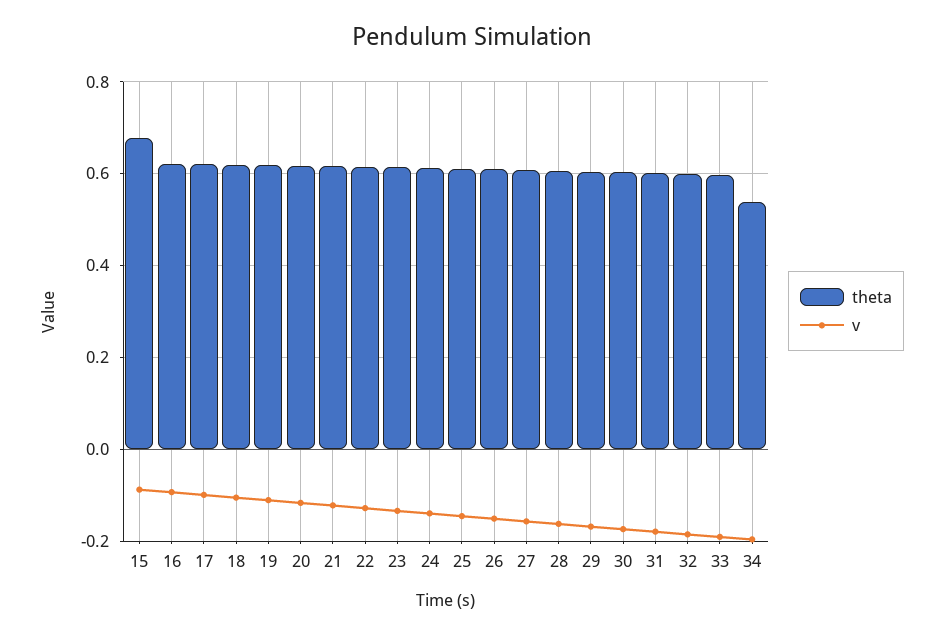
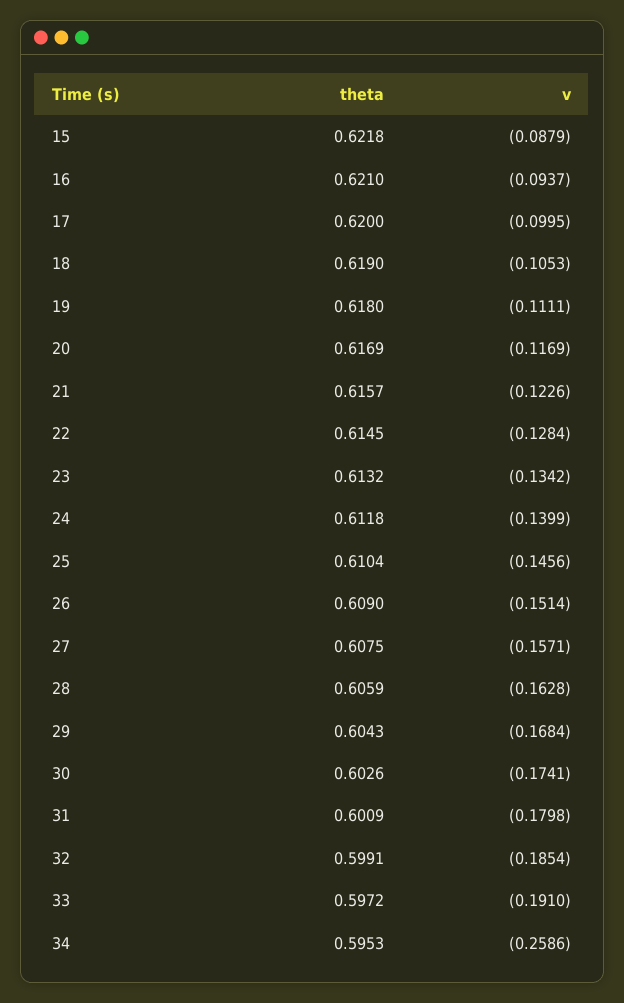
  {
    "theta": {
-     "15": 0.68,
+     "15": 0.6218,
      "16": 0.621,
      "17": 0.62,
      "18": 0.619,
      "19": 0.618,
      "20": 0.6169,
      "21": 0.6157,
      "22": 0.6145,
      "23": 0.6132,
      "24": 0.6118,
      "25": 0.6104,
      "26": 0.609,
      "27": 0.6075,
      "28": 0.6059,
      "29": 0.6043,
      "30": 0.6026,
      "31": 0.6009,
      "32": 0.5991,
      "33": 0.5972,
-     "34": 0.54
+     "34": 0.5953
    },
    "v": {
      "15": -0.0879,
      "16": -0.0937,
      "17": -0.0995,
      "18": -0.1053,
      "19": -0.1111,
      "20": -0.1169,
      "21": -0.1226,
      "22": -0.1284,
      "23": -0.1342,
      "24": -0.1399,
      "25": -0.1456,
      "26": -0.1514,
      "27": -0.1571,
      "28": -0.1628,
      "29": -0.1684,
      "30": -0.1741,
      "31": -0.1798,
      "32": -0.1854,
      "33": -0.191,
-     "34": -0.2
+     "34": -0.2586
    }
  }

